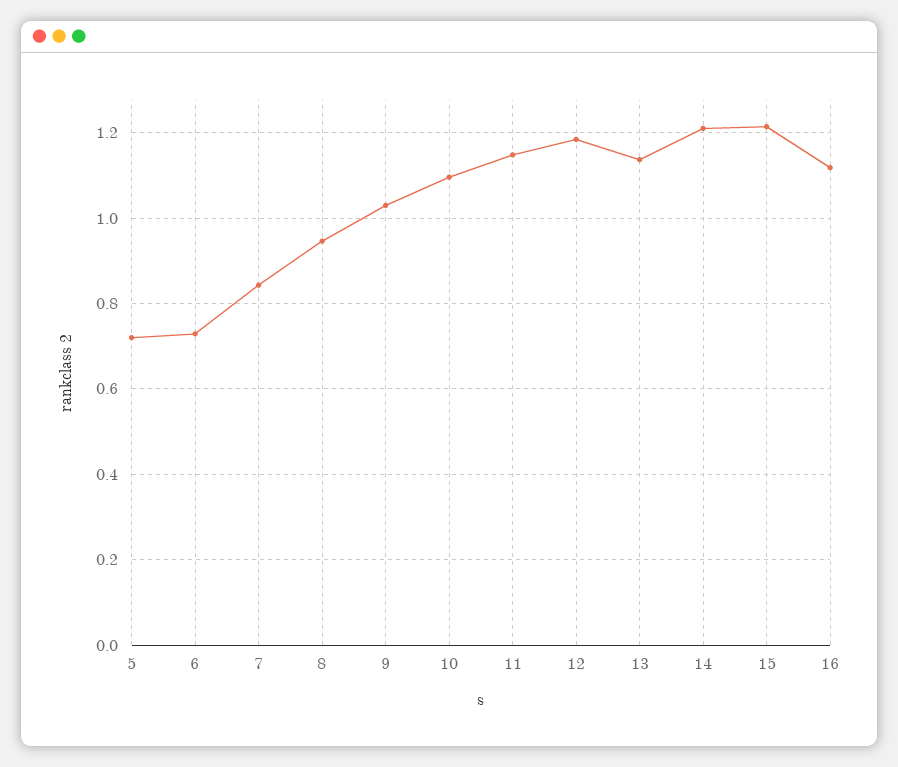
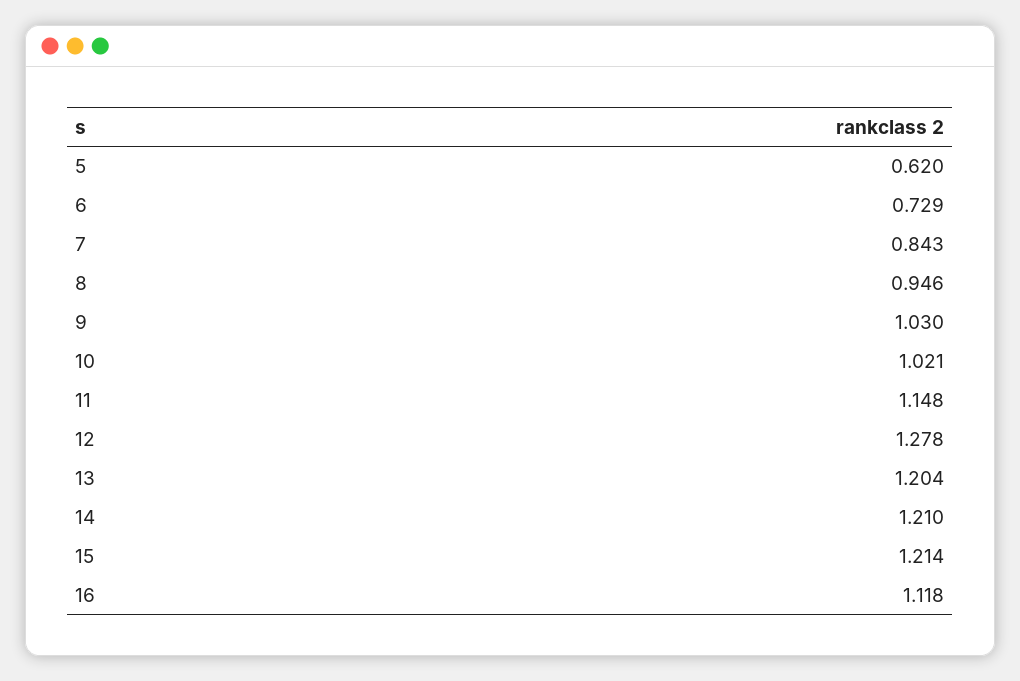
  {
-   "5": 0.72,
+   "5": 0.62,
    "6": 0.729,
    "7": 0.843,
    "8": 0.946,
    "9": 1.03,
-   "10": 1.1,
+   "10": 1.021,
    "11": 1.148,
-   "12": 1.18,
+   "12": 1.278,
-   "13": 1.14,
+   "13": 1.204,
    "14": 1.21,
    "15": 1.214,
    "16": 1.118
  }

